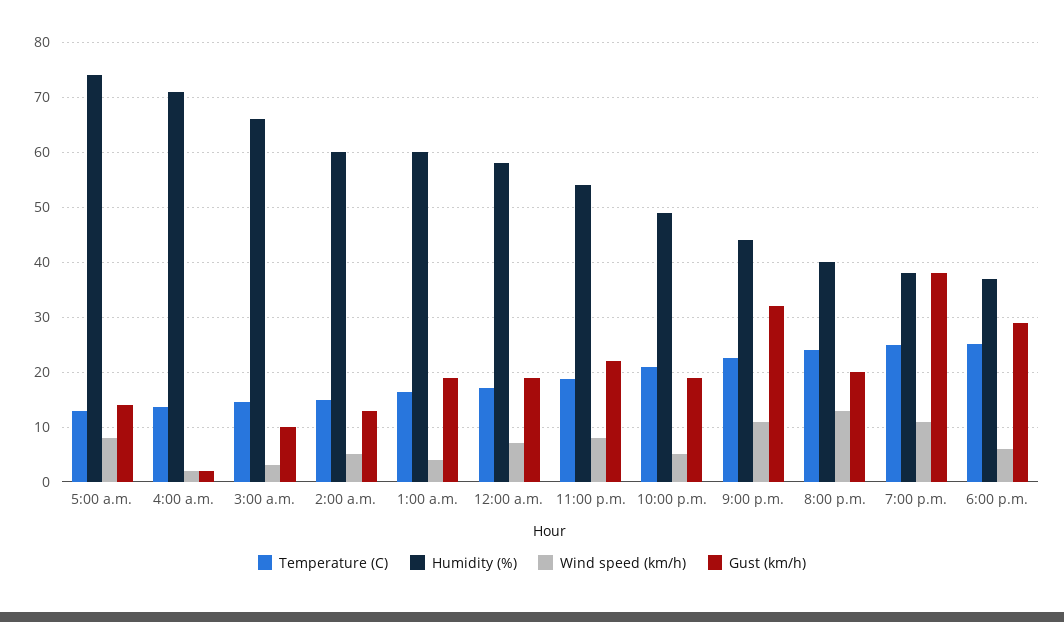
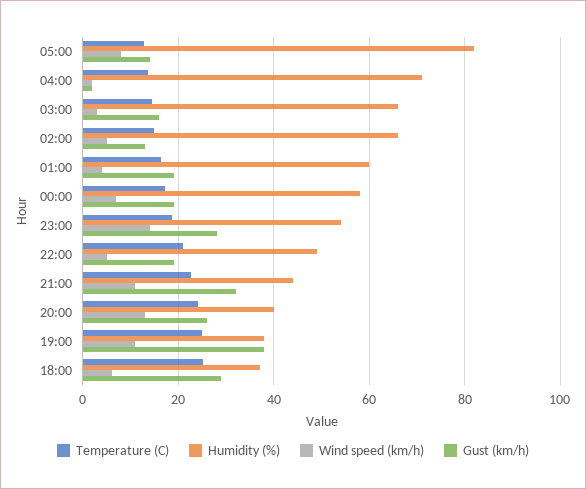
  {
    "Temperature (C)": {
      "5:00 a.m.": 12,
      "4:00 a.m.": 14,
      "3:00 a.m.": 14,
      "2:00 a.m.": 14,
      "1:00 a.m.": 16,
      "12:00 a.m.": 18,
      "11:00 p.m.": 18,
      "10:00 p.m.": 20,
      "9:00 p.m.": 22,
      "8:00 p.m.": 24,
      "7:00 p.m.": 24,
      "6:00 p.m.": 26
    },
    "Humidity (%)": {
-     "5:00 a.m.": 74,
+     "5:00 a.m.": 82,
      "4:00 a.m.": 72,
      "3:00 a.m.": 66,
-     "2:00 a.m.": 60,
+     "2:00 a.m.": 66,
      "1:00 a.m.": 60,
      "12:00 a.m.": 58,
      "11:00 p.m.": 54,
      "10:00 p.m.": 50,
      "9:00 p.m.": 44,
      "8:00 p.m.": 40,
      "7:00 p.m.": 38,
      "6:00 p.m.": 38
    },
    "Wind speed (km/h)": {
      "5:00 a.m.": 8,
      "4:00 a.m.": 2,
      "3:00 a.m.": 4,
      "2:00 a.m.": 6,
      "1:00 a.m.": 4,
      "12:00 a.m.": 8,
-     "11:00 p.m.": 8,
+     "11:00 p.m.": 14,
      "10:00 p.m.": 6,
      "9:00 p.m.": 12,
      "8:00 p.m.": 14,
      "7:00 p.m.": 12,
      "6:00 p.m.": 6
    },
    "Gust (km/h)": {
      "5:00 a.m.": 14,
      "4:00 a.m.": 2,
-     "3:00 a.m.": 10,
+     "3:00 a.m.": 16,
      "2:00 a.m.": 14,
      "1:00 a.m.": 20,
      "12:00 a.m.": 20,
-     "11:00 p.m.": 22,
+     "11:00 p.m.": 28,
      "10:00 p.m.": 20,
      "9:00 p.m.": 32,
-     "8:00 p.m.": 20,
+     "8:00 p.m.": 26,
      "7:00 p.m.": 38,
      "6:00 p.m.": 30
    }
  }

